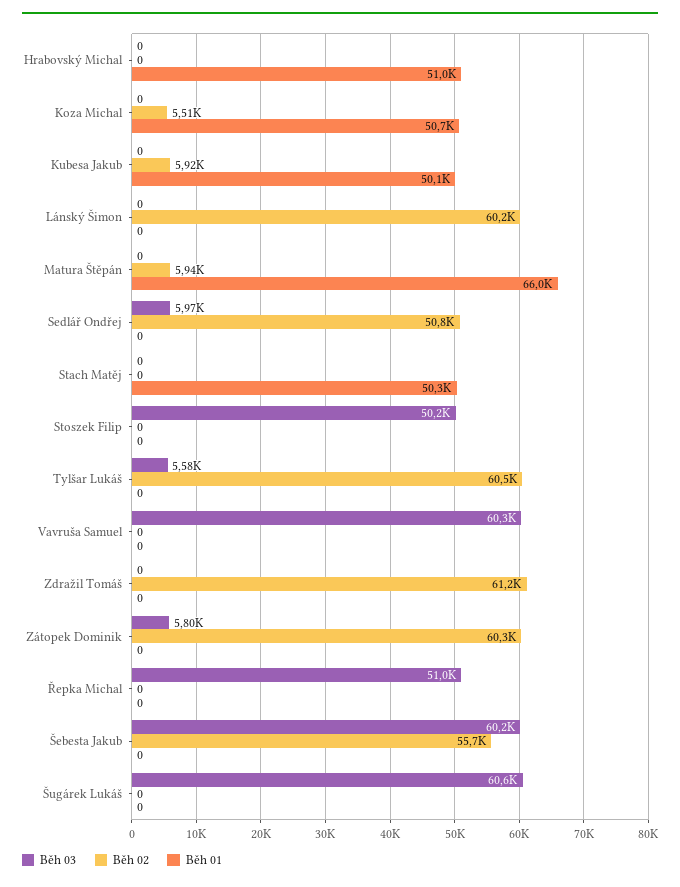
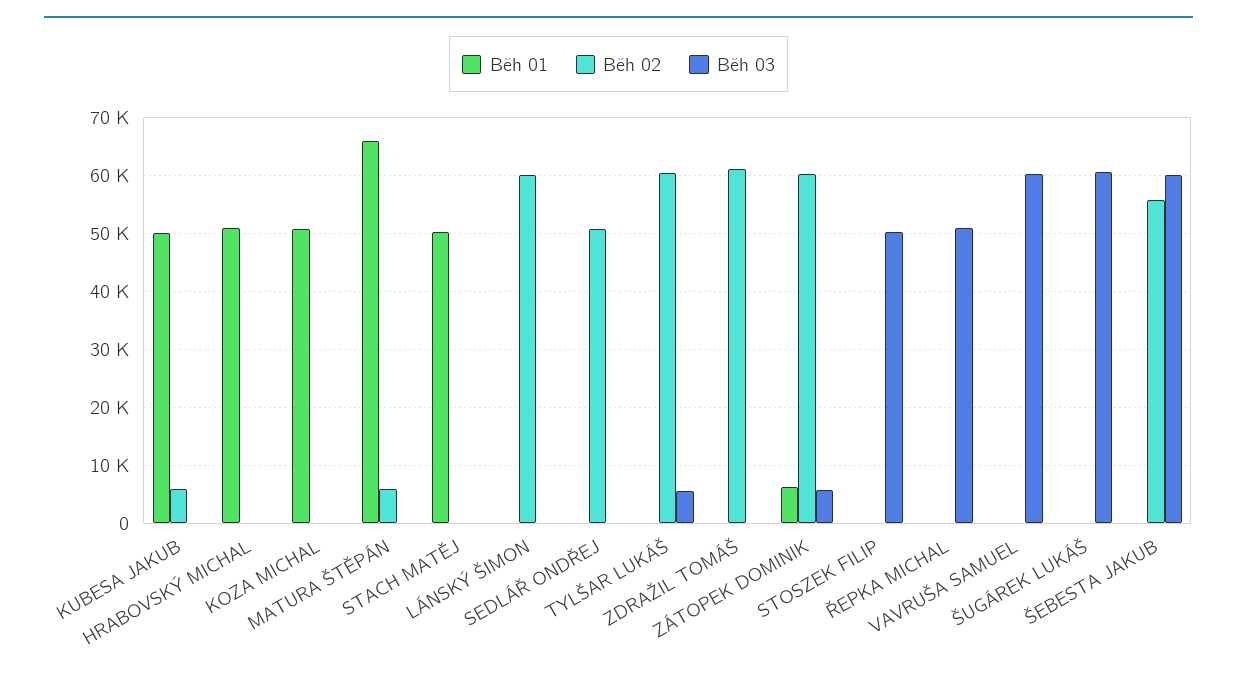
  {
    "Běh 03": {
      "Hrabovský Michal": 0,
      "Koza Michal": 0,
      "Kubesa Jakub": 0,
      "Lánský Šimon": 0,
      "Matura Štěpán": 0,
-     "Sedlář Ondřej": 5970,
+     "Sedlář Ondřej": 0,
      "Stach Matěj": 0,
      "Stoszek Filip": 50200,
      "Tylšar Lukáš": 5580,
      "Vavruša Samuel": 60300,
      "Zdražil Tomáš": 0,
      "Zátopek Dominik": 5800,
      "Řepka Michal": 51000,
      "Šebesta Jakub": 60200,
      "Šugárek Lukáš": 60600
    },
    "Běh 02": {
      "Hrabovský Michal": 0,
-     "Koza Michal": 5510,
+     "Koza Michal": 0,
      "Kubesa Jakub": 5920,
      "Lánský Šimon": 60200,
      "Matura Štěpán": 5940,
      "Sedlář Ondřej": 50800,
      "Stach Matěj": 0,
      "Stoszek Filip": 0,
      "Tylšar Lukáš": 60500,
      "Vavruša Samuel": 0,
      "Zdražil Tomáš": 61200,
      "Zátopek Dominik": 60300,
      "Řepka Michal": 0,
      "Šebesta Jakub": 55700,
      "Šugárek Lukáš": 0
    },
    "Běh 01": {
      "Hrabovský Michal": 51000,
      "Koza Michal": 50700,
      "Kubesa Jakub": 50100,
      "Lánský Šimon": 0,
      "Matura Štěpán": 66000,
      "Sedlář Ondřej": 0,
      "Stach Matěj": 50300,
      "Stoszek Filip": 0,
      "Tylšar Lukáš": 0,
      "Vavruša Samuel": 0,
      "Zdražil Tomáš": 0,
-     "Zátopek Dominik": 0,
+     "Zátopek Dominik": 6000,
      "Řepka Michal": 0,
      "Šebesta Jakub": 0,
      "Šugárek Lukáš": 0
    }
  }

